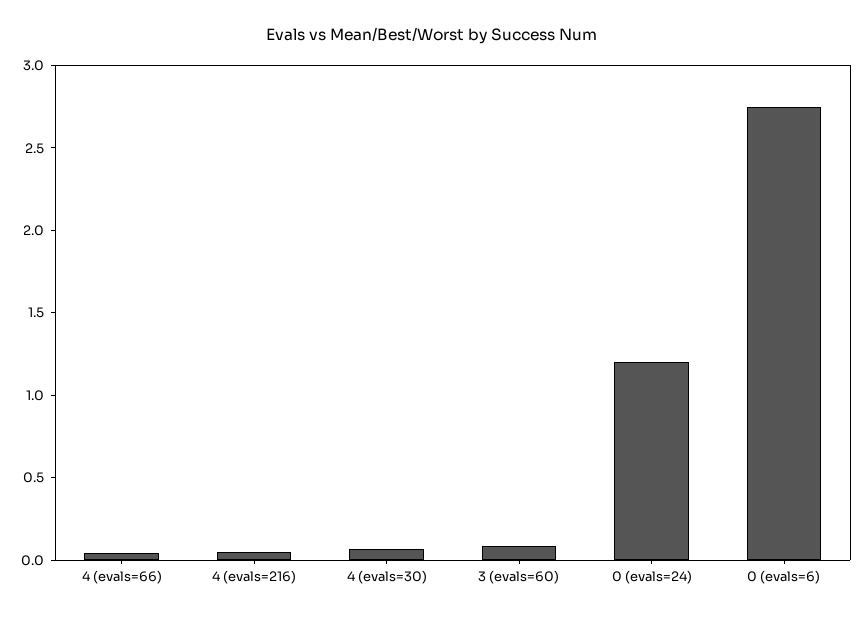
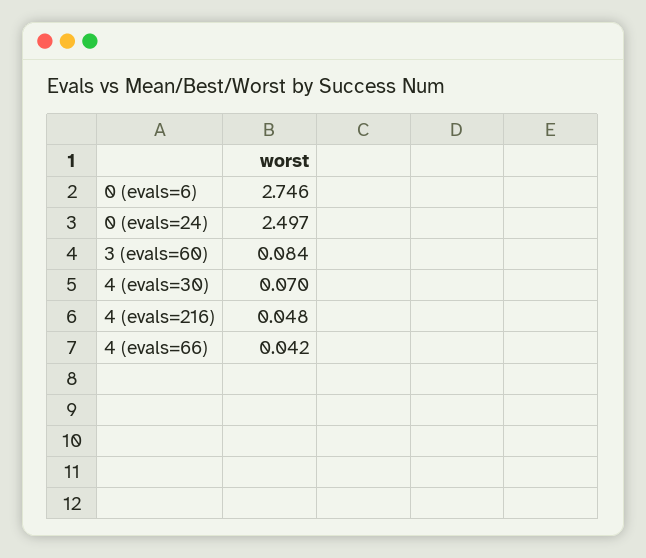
  {
    "4 (evals=66)": 0.042,
    "4 (evals=216)": 0.048,
    "4 (evals=30)": 0.07,
    "3 (evals=60)": 0.084,
-   "0 (evals=24)": 1.2,
+   "0 (evals=24)": 2.497,
    "0 (evals=6)": 2.746
  }

